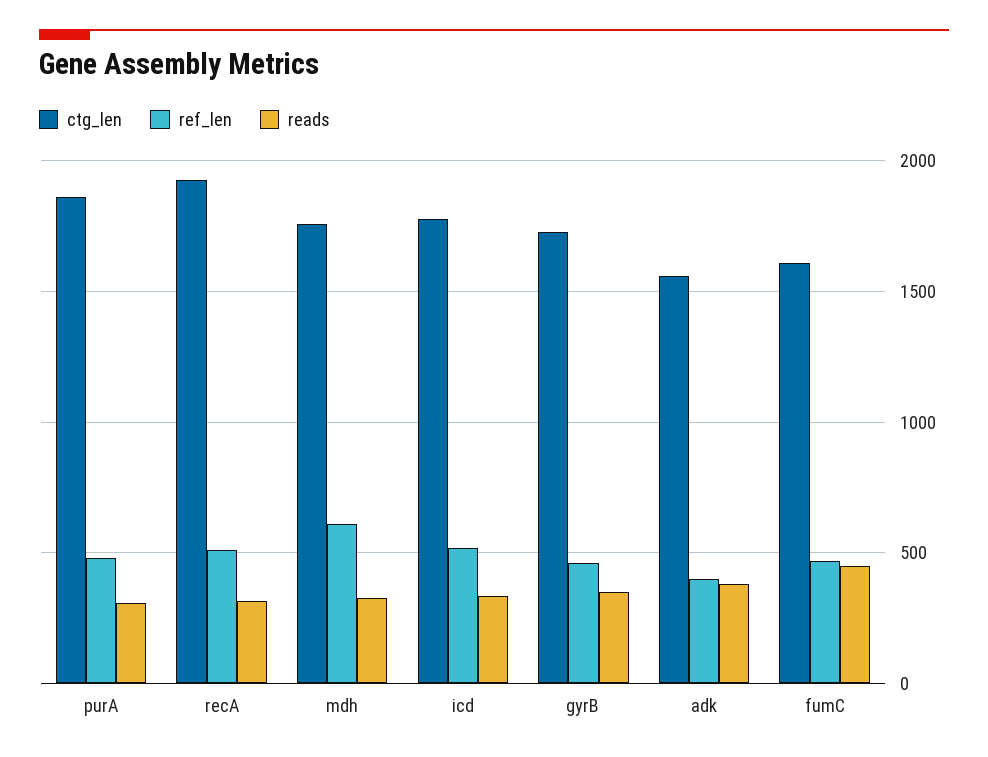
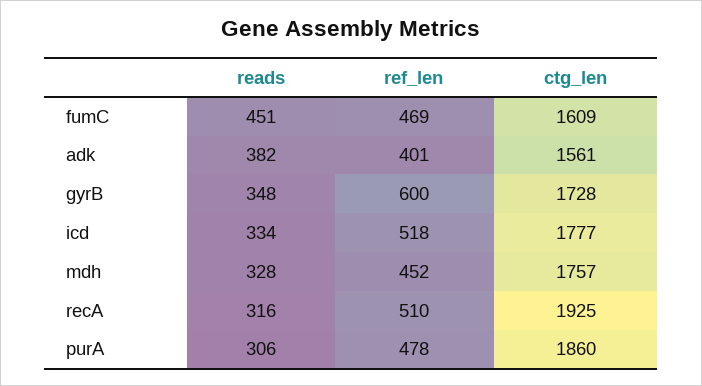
  {
    "ctg_len": {
      "purA": 1860,
      "recA": 1925,
      "mdh": 1757,
      "icd": 1777,
      "gyrB": 1728,
      "adk": 1561,
      "fumC": 1609
    },
    "ref_len": {
      "purA": 478,
      "recA": 510,
-     "mdh": 600,
+     "mdh": 452,
      "icd": 518,
-     "gyrB": 450,
+     "gyrB": 600,
      "adk": 401,
      "fumC": 469
    },
    "reads": {
      "purA": 306,
      "recA": 316,
      "mdh": 328,
      "icd": 334,
      "gyrB": 348,
      "adk": 382,
      "fumC": 451
    }
  }

